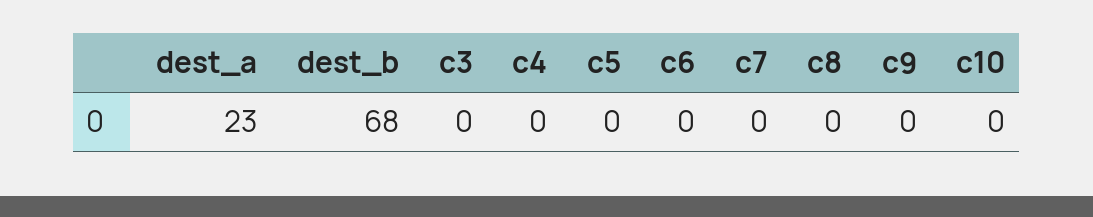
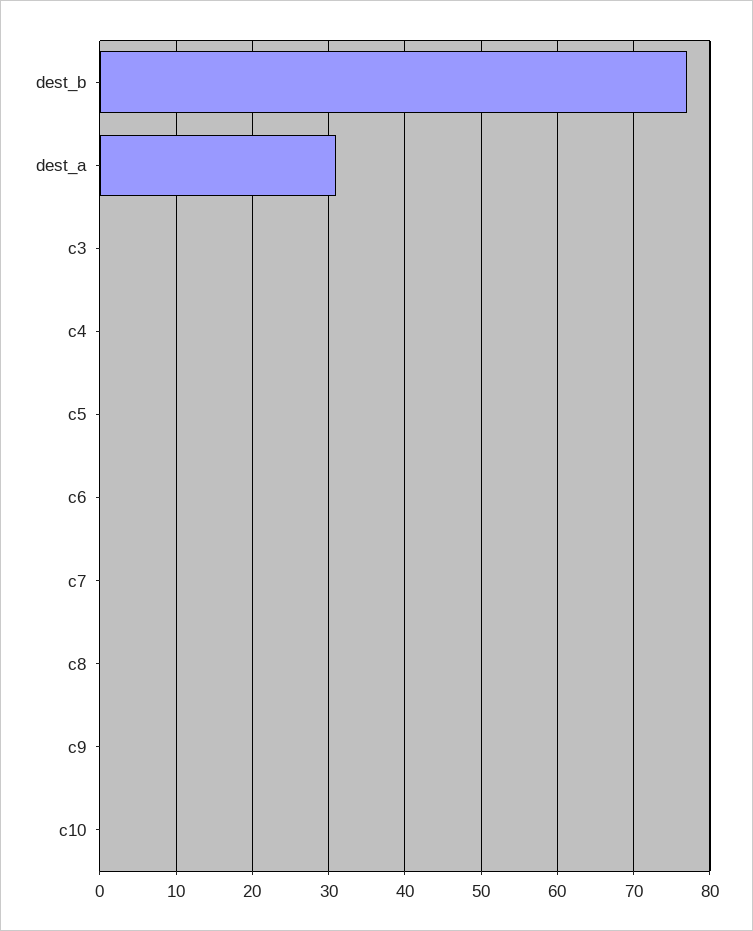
  {
-   "dest_a": 23,
+   "dest_a": 31,
-   "dest_b": 68,
+   "dest_b": 77,
    "c3": 0,
    "c4": 0,
    "c5": 0,
    "c6": 0,
    "c7": 0,
    "c8": 0,
    "c9": 0,
    "c10": 0
  }

